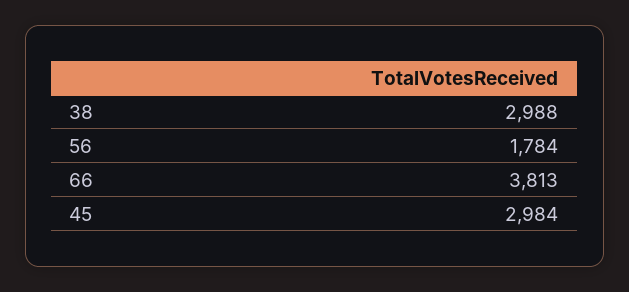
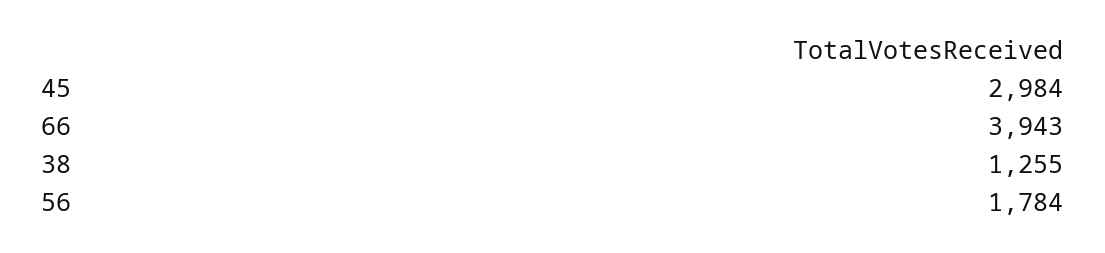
  {
-   "38": 2988,
+   "38": 1255,
    "56": 1784,
-   "66": 3813,
+   "66": 3943,
    "45": 2984
  }

